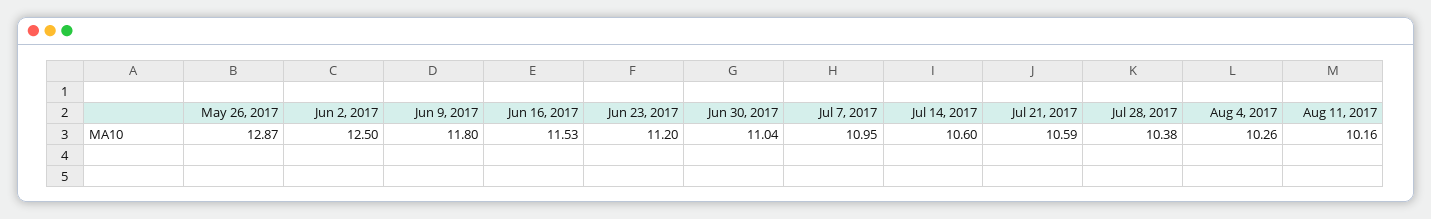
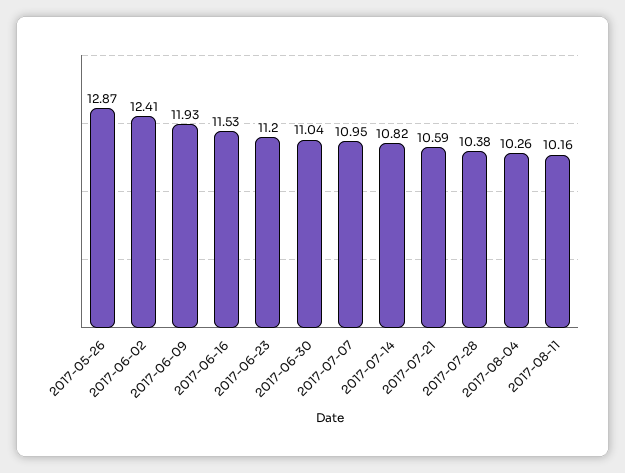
  {
    "May 26, 2017": 12.87,
-   "Jun 2, 2017": 12.5,
+   "Jun 2, 2017": 12.41,
-   "Jun 9, 2017": 11.8,
+   "Jun 9, 2017": 11.93,
    "Jun 16, 2017": 11.53,
    "Jun 23, 2017": 11.2,
    "Jun 30, 2017": 11.04,
    "Jul 7, 2017": 10.95,
-   "Jul 14, 2017": 10.6,
+   "Jul 14, 2017": 10.82,
    "Jul 21, 2017": 10.59,
    "Jul 28, 2017": 10.38,
    "Aug 4, 2017": 10.26,
    "Aug 11, 2017": 10.16
  }

